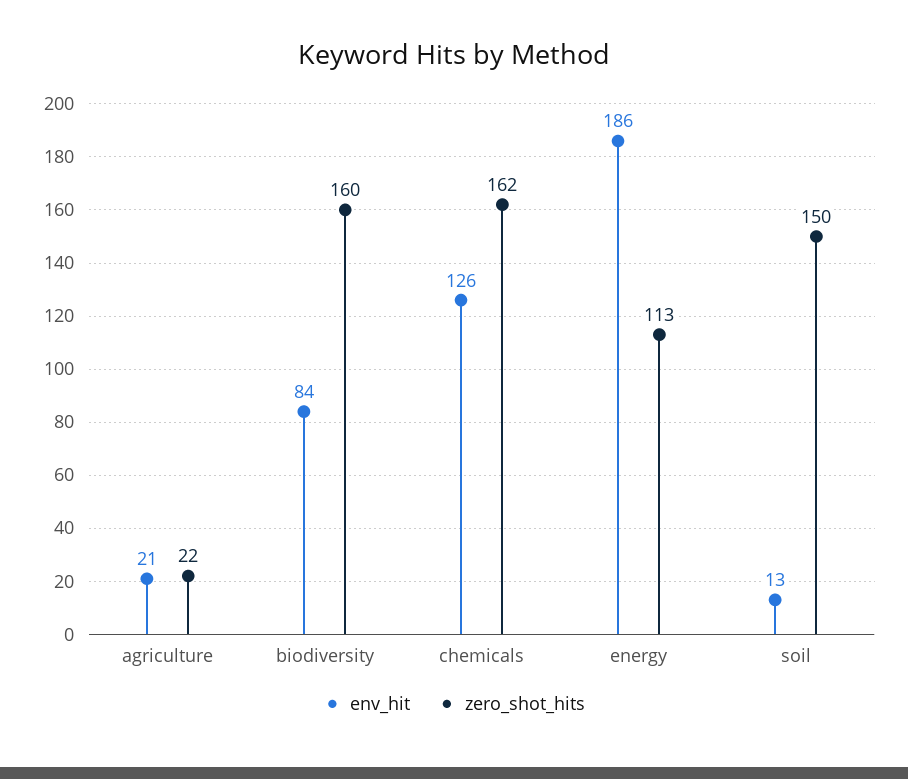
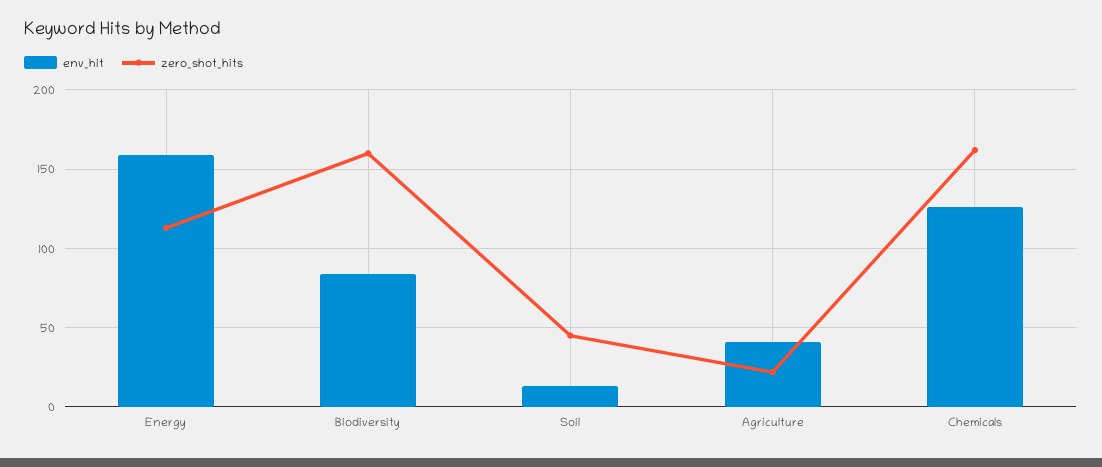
  {
    "env_hit": {
-     "agriculture": 21,
+     "agriculture": 40,
      "biodiversity": 84,
      "chemicals": 126,
-     "energy": 186,
+     "energy": 160,
      "soil": 13
    },
    "zero_shot_hits": {
      "agriculture": 22,
      "biodiversity": 160,
      "chemicals": 162,
      "energy": 113,
-     "soil": 150
+     "soil": 45
    }
  }

